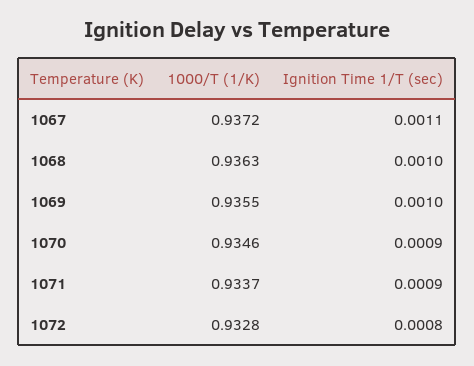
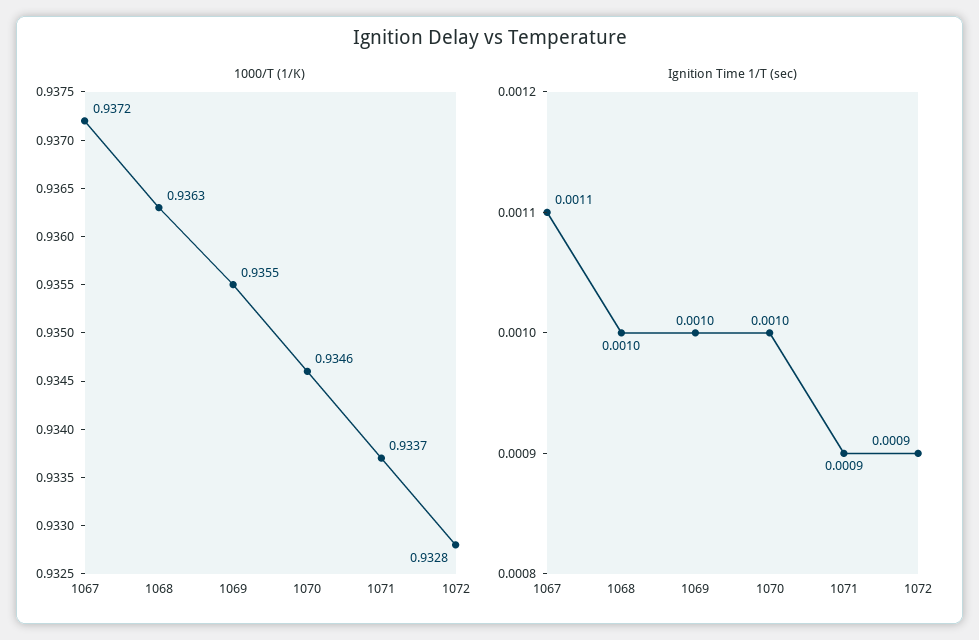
  {
    "1000/T (1/K)": {
      "1067": 0.9372,
      "1068": 0.9363,
      "1069": 0.9355,
      "1070": 0.9346,
      "1071": 0.9337,
      "1072": 0.9328
    },
    "Ignition Time 1/T (sec)": {
      "1067": 0.0011,
      "1068": 0.001,
      "1069": 0.001,
-     "1070": 0.0009,
+     "1070": 0.001,
      "1071": 0.0009,
-     "1072": 0.0008
+     "1072": 0.0009
    }
  }

